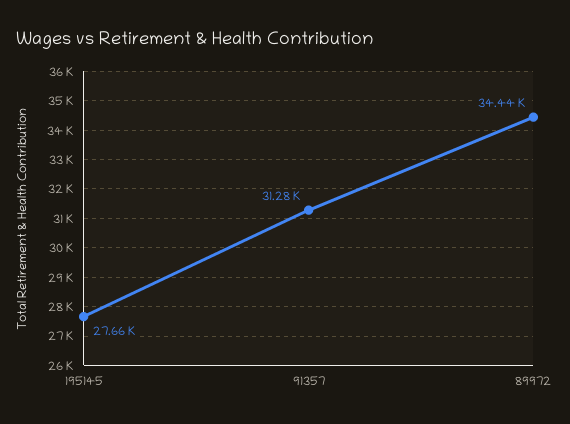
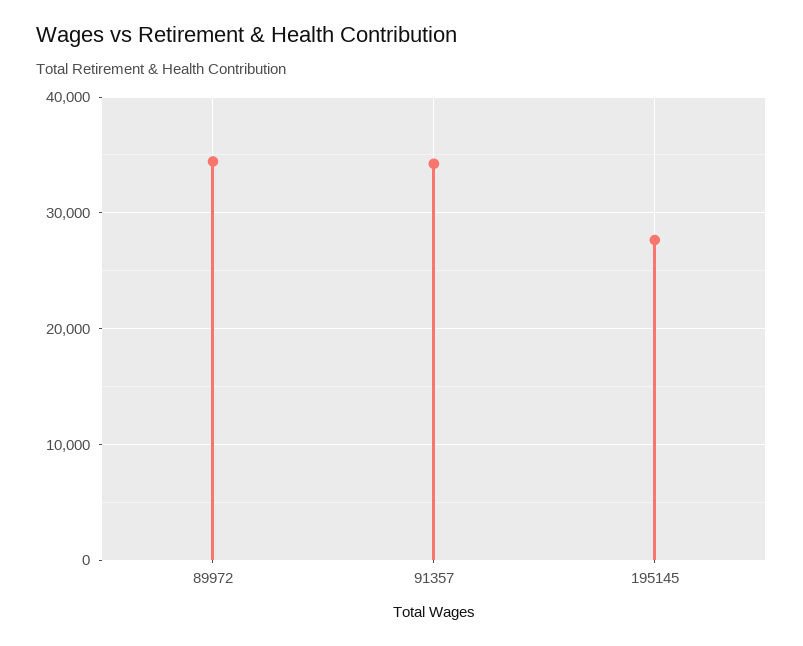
  {
    "195145": 27660,
-   "91357": 31280,
+   "91357": 34000,
    "89972": 34440
  }

